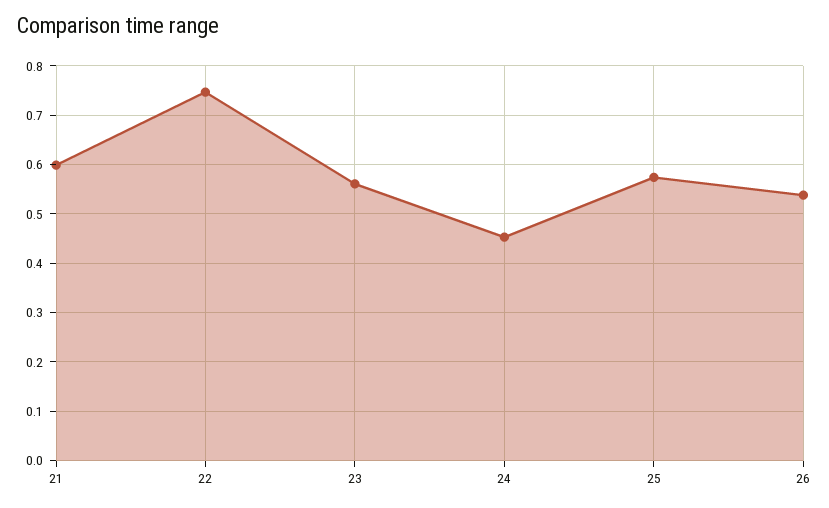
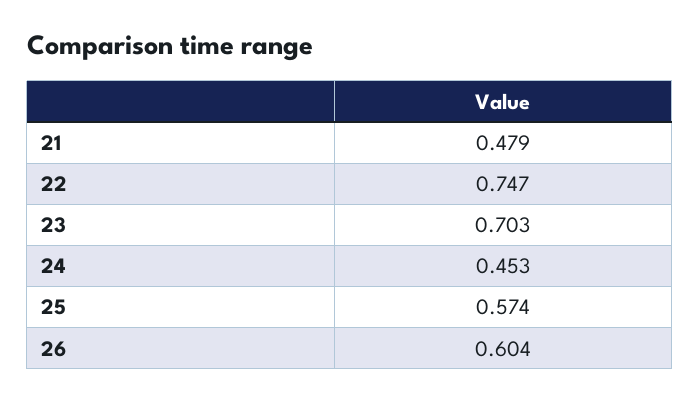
  {
-   "21": 0.6,
+   "21": 0.479,
    "22": 0.747,
-   "23": 0.56,
+   "23": 0.703,
    "24": 0.453,
    "25": 0.574,
-   "26": 0.54
+   "26": 0.604
  }

